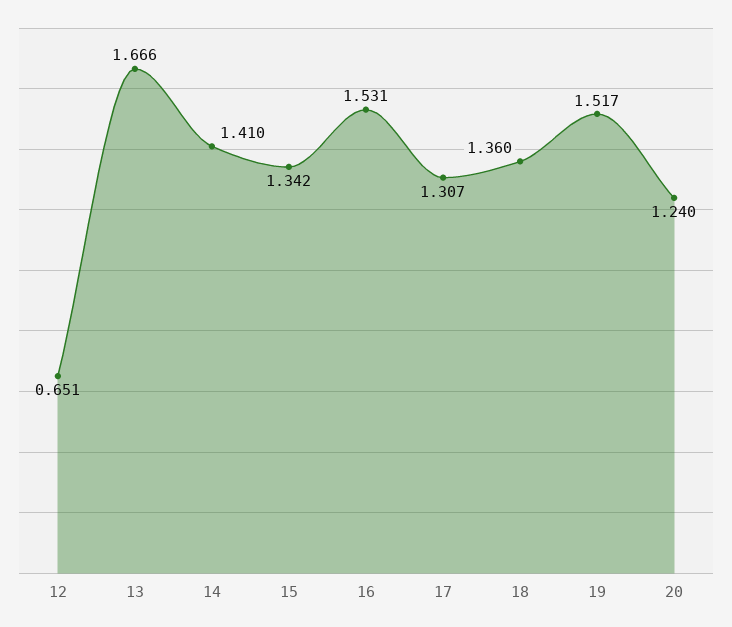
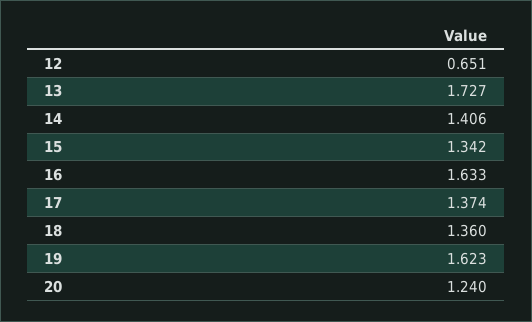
  {
    "12": 0.651,
-   "13": 1.666,
+   "13": 1.727,
-   "14": 1.41,
+   "14": 1.406,
    "15": 1.342,
-   "16": 1.531,
+   "16": 1.633,
-   "17": 1.307,
+   "17": 1.374,
    "18": 1.36,
-   "19": 1.517,
+   "19": 1.623,
    "20": 1.24
  }

